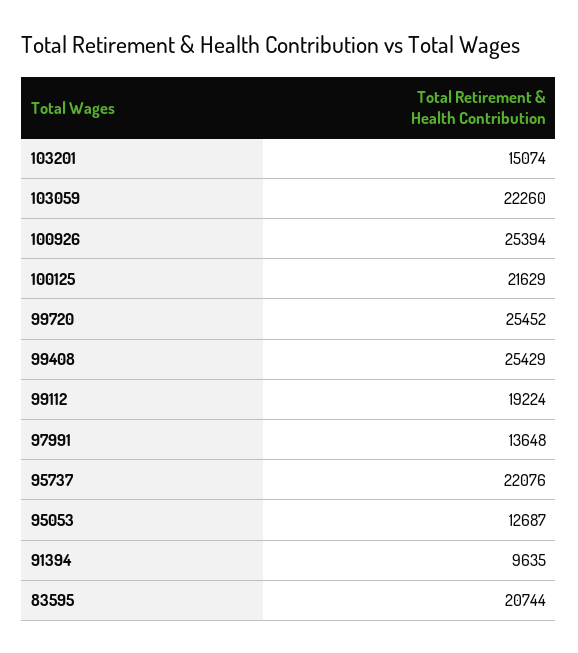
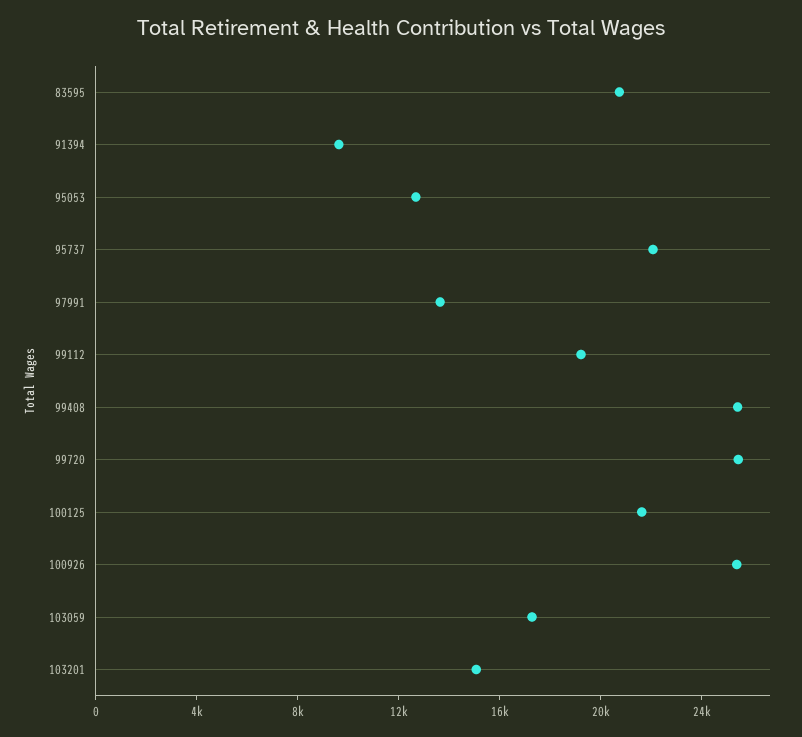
  {
    "103201": 15074,
-   "103059": 22260,
+   "103059": 17000,
    "100926": 25394,
    "100125": 21629,
    "99720": 25452,
    "99408": 25429,
    "99112": 19224,
    "97991": 13648,
    "95737": 22076,
    "95053": 12687,
    "91394": 9635,
    "83595": 20744
  }

